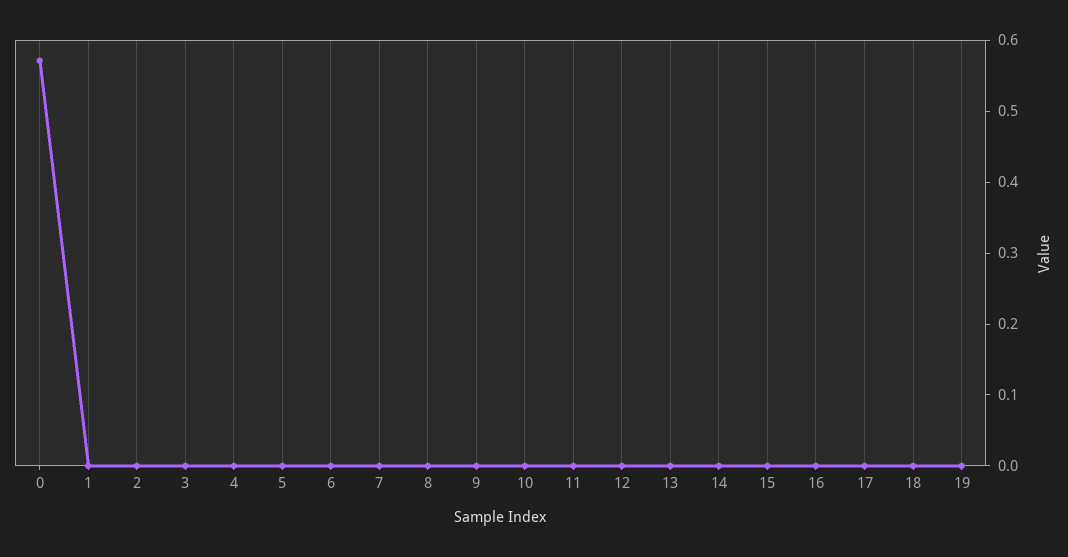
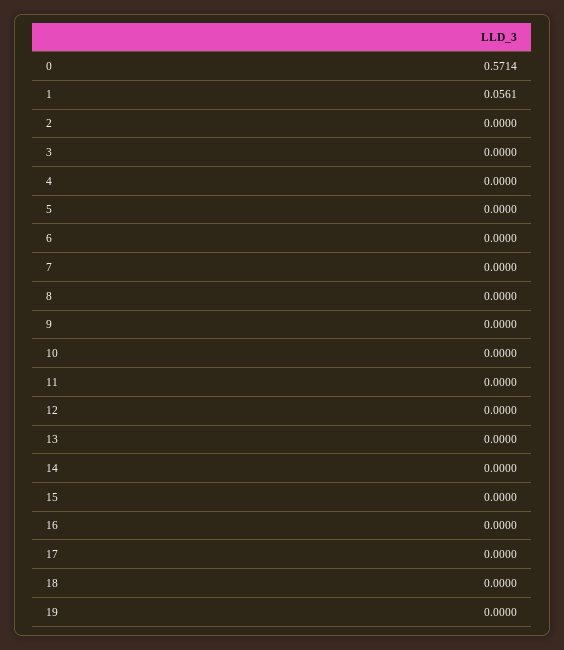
  {
    "0": 0.5714,
-   "1": 0,
+   "1": 0.0561,
    "2": 0,
    "3": 0,
    "4": 0,
    "5": 0,
    "6": 0,
    "7": 0,
    "8": 0,
    "9": 0,
    "10": 0,
    "11": 0,
    "12": 0,
    "13": 0,
    "14": 0,
    "15": 0,
    "16": 0,
    "17": 0,
    "18": 0,
    "19": 0
  }

